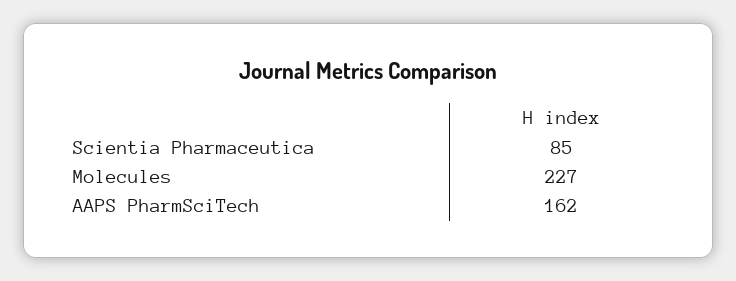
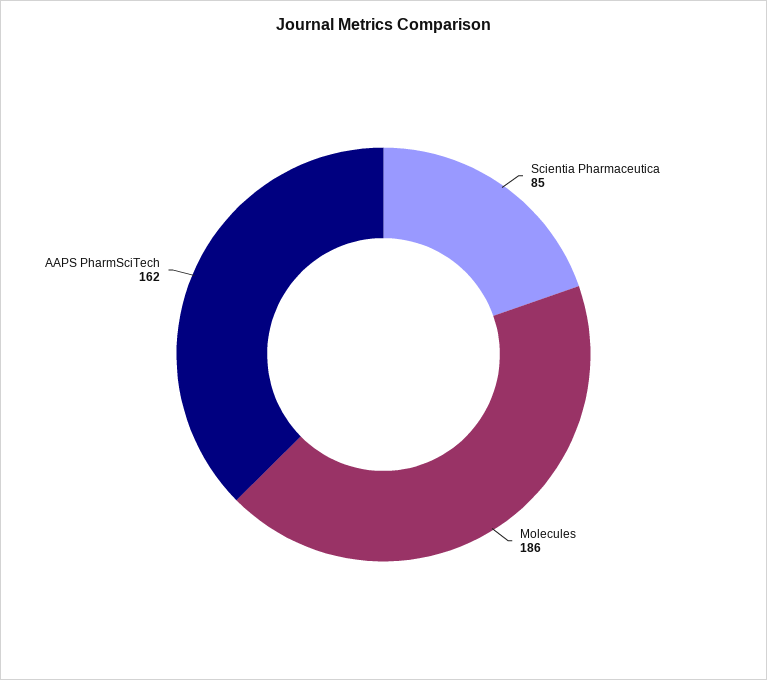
  {
    "Scientia Pharmaceutica": 85,
-   "Molecules": 227,
+   "Molecules": 186,
    "AAPS PharmSciTech": 162
  }

